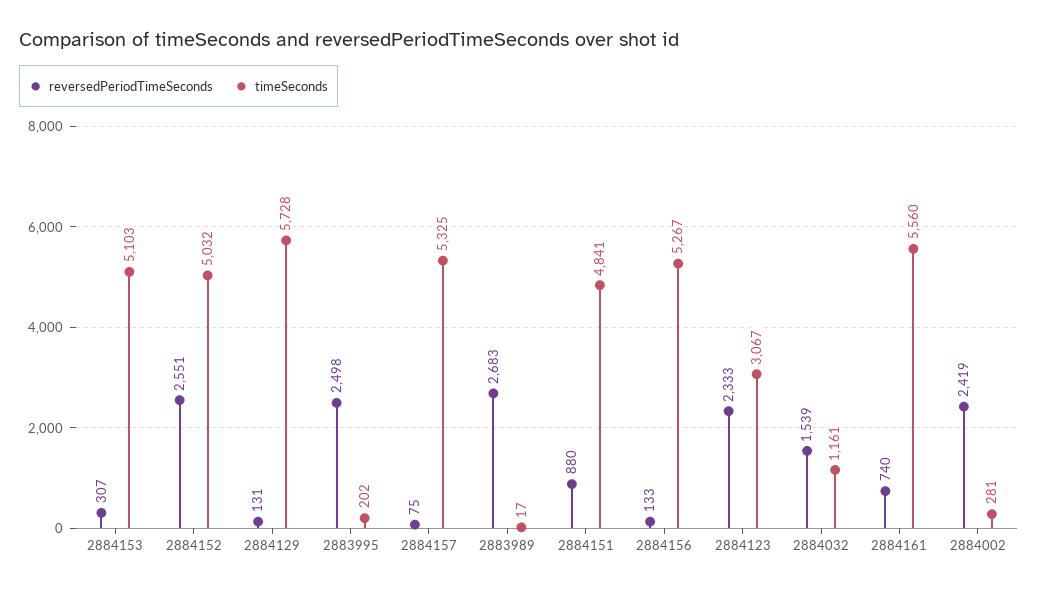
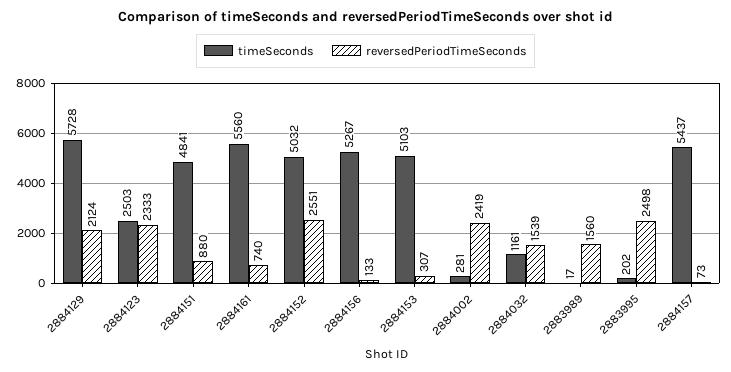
  {
    "reversedPeriodTimeSeconds": {
      "2884153": 307,
      "2884152": 2551,
-     "2884129": 131,
+     "2884129": 2124,
      "2883995": 2498,
-     "2884157": 75,
+     "2884157": 73,
-     "2883989": 2683,
+     "2883989": 1560,
      "2884151": 880,
      "2884156": 133,
      "2884123": 2333,
      "2884032": 1539,
      "2884161": 740,
      "2884002": 2419
    },
    "timeSeconds": {
      "2884153": 5103,
      "2884152": 5032,
      "2884129": 5728,
      "2883995": 202,
-     "2884157": 5325,
+     "2884157": 5437,
      "2883989": 17,
      "2884151": 4841,
      "2884156": 5267,
-     "2884123": 3067,
+     "2884123": 2503,
      "2884032": 1161,
      "2884161": 5560,
      "2884002": 281
    }
  }

